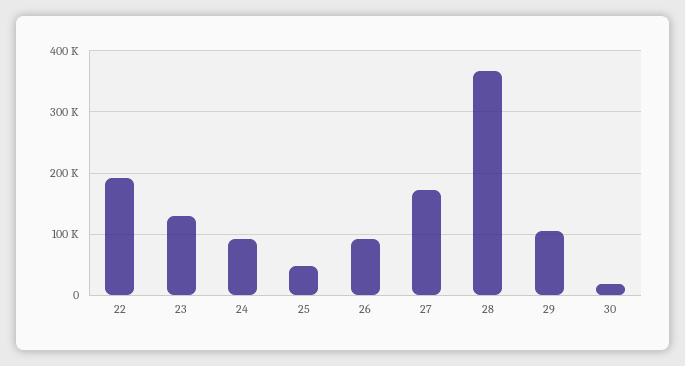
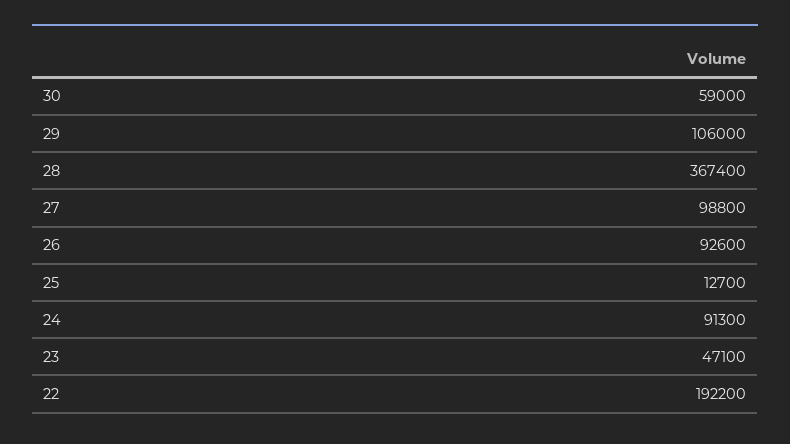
  {
    "22": 192200,
-   "23": 130000,
+   "23": 47100,
    "24": 91300,
-   "25": 50000,
+   "25": 12700,
    "26": 92600,
-   "27": 170000,
+   "27": 98800,
    "28": 367400,
    "29": 106000,
-   "30": 20000
+   "30": 59000
  }

